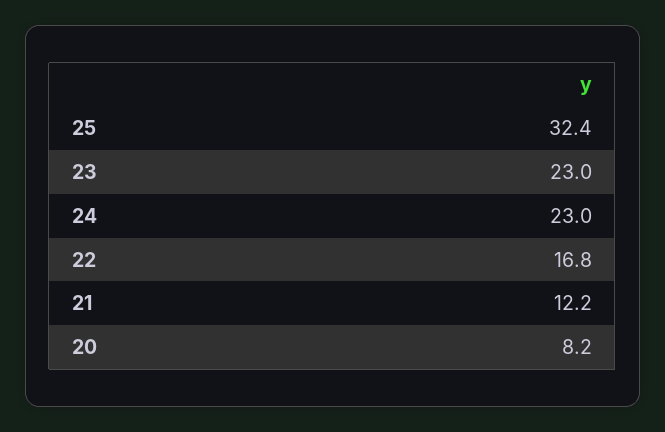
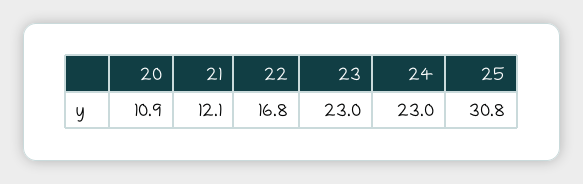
  {
-   "25": 32.4,
+   "25": 30.8,
    "23": 23,
    "24": 23,
    "22": 16.8,
-   "21": 12.2,
+   "21": 12.1,
-   "20": 8.2
+   "20": 10.9
  }

